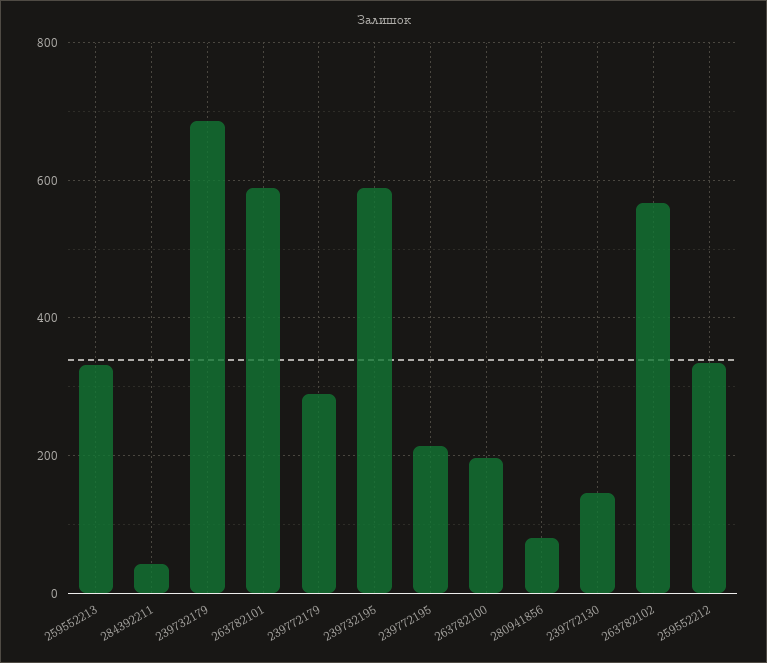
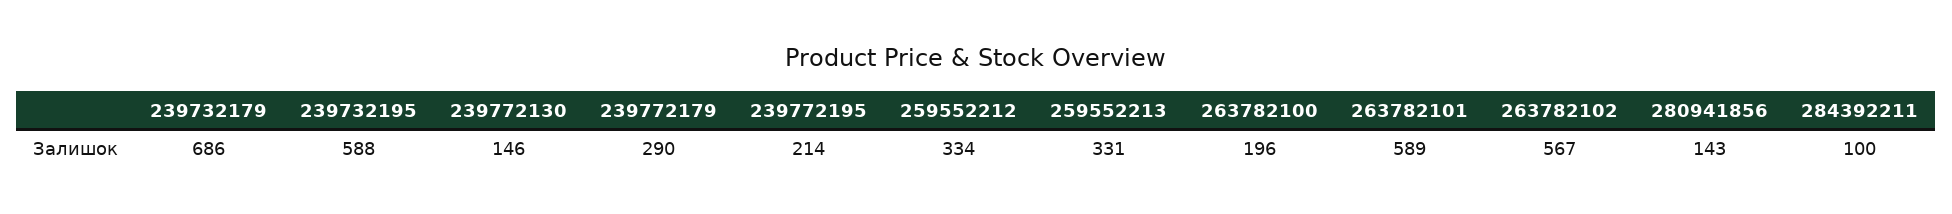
  {
    "259552213": 331,
-   "284392211": 40,
+   "284392211": 100,
    "239732179": 686,
    "263782101": 589,
    "239772179": 290,
    "239732195": 588,
    "239772195": 214,
    "263782100": 196,
-   "280941856": 80,
+   "280941856": 143,
    "239772130": 146,
    "263782102": 567,
    "259552212": 334
  }

